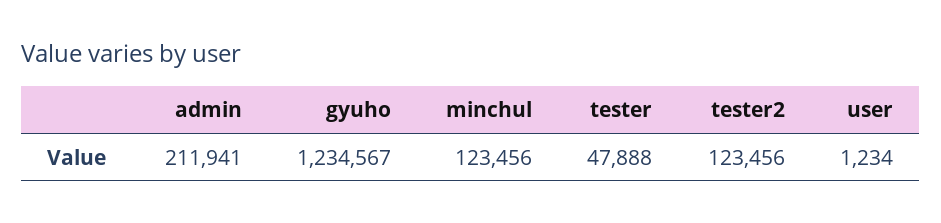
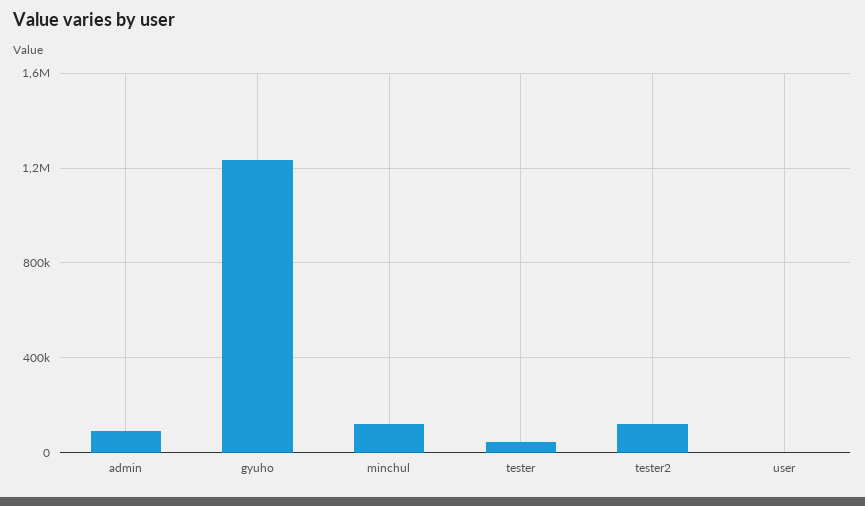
  {
-   "admin": 211941,
+   "admin": 100000,
    "gyuho": 1234567,
    "minchul": 123456,
    "tester": 47888,
    "tester2": 123456,
    "user": 1234
  }

